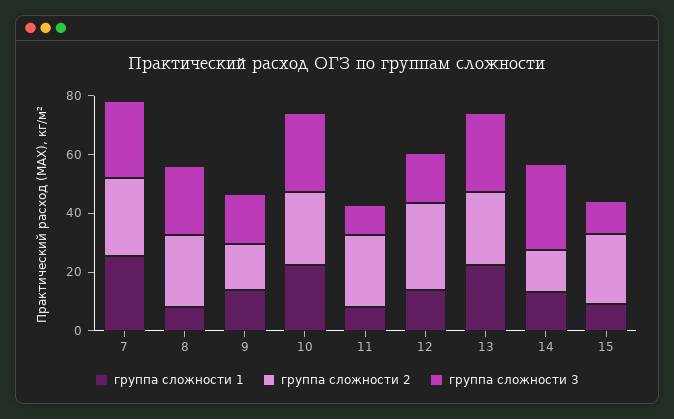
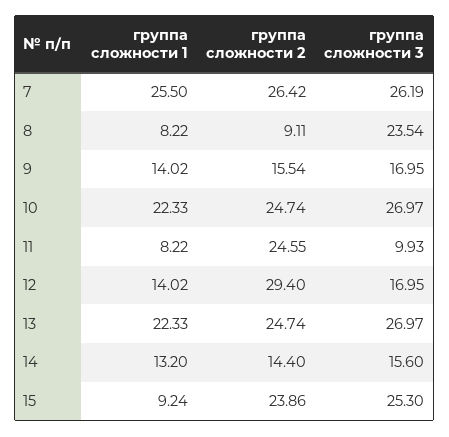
  {
    "группа сложности 1": {
      "7": 25.5,
      "8": 8.22,
      "9": 14.02,
      "10": 22.33,
      "11": 8.22,
      "12": 14.02,
      "13": 22.33,
      "14": 13.2,
      "15": 9.24
    },
    "группа сложности 2": {
      "7": 26.42,
-     "8": 25,
+     "8": 9.11,
      "9": 15.54,
      "10": 24.74,
      "11": 24.55,
      "12": 29.4,
      "13": 24.74,
      "14": 14.4,
      "15": 23.86
    },
    "группа сложности 3": {
      "7": 26.19,
      "8": 23.54,
      "9": 16.95,
      "10": 26.97,
      "11": 9.93,
      "12": 16.95,
      "13": 26.97,
-     "14": 30,
+     "14": 15.6,
-     "15": 10
+     "15": 25.3
    }
  }

